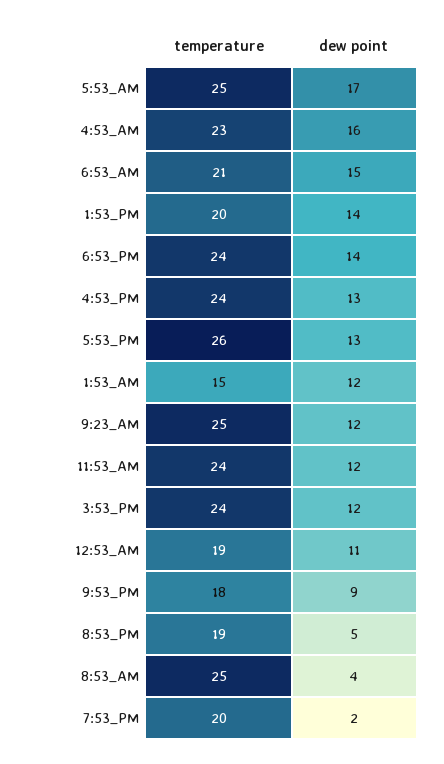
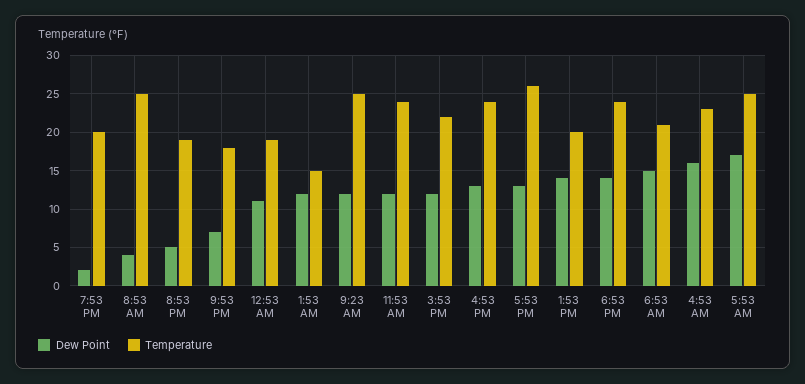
  {
    "temperature": {
      "5:53_AM": 25,
      "4:53_AM": 23,
      "6:53_AM": 21,
      "1:53_PM": 20,
      "6:53_PM": 24,
      "4:53_PM": 24,
      "5:53_PM": 26,
      "1:53_AM": 15,
      "9:23_AM": 25,
      "11:53_AM": 24,
-     "3:53_PM": 24,
+     "3:53_PM": 22,
      "12:53_AM": 19,
      "9:53_PM": 18,
      "8:53_PM": 19,
      "8:53_AM": 25,
      "7:53_PM": 20
    },
    "dew point": {
      "5:53_AM": 17,
      "4:53_AM": 16,
      "6:53_AM": 15,
      "1:53_PM": 14,
      "6:53_PM": 14,
      "4:53_PM": 13,
      "5:53_PM": 13,
      "1:53_AM": 12,
      "9:23_AM": 12,
      "11:53_AM": 12,
      "3:53_PM": 12,
      "12:53_AM": 11,
-     "9:53_PM": 9,
+     "9:53_PM": 7,
      "8:53_PM": 5,
      "8:53_AM": 4,
      "7:53_PM": 2
    }
  }

